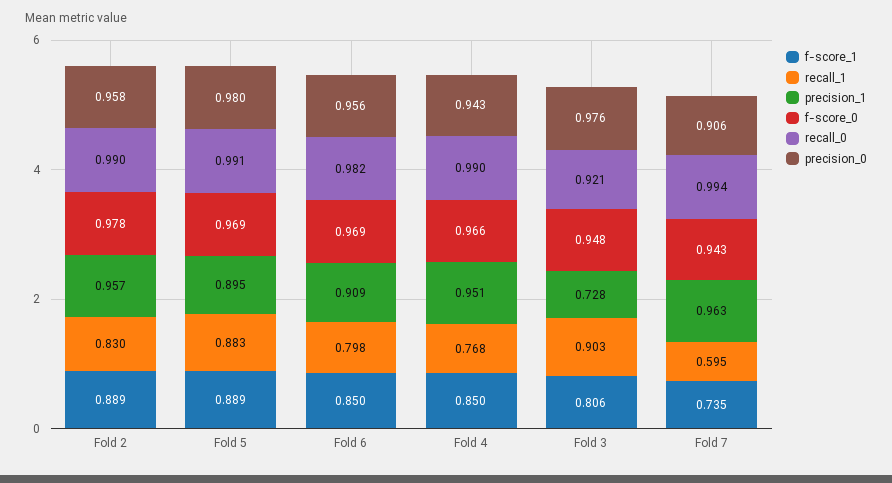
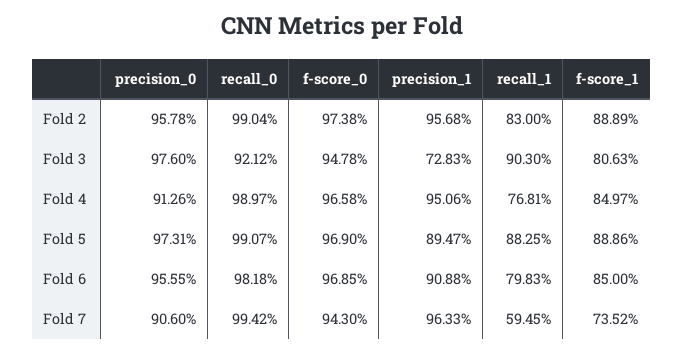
  {
    "f-score_1": {
      "Fold 2": 0.8889,
      "Fold 5": 0.8886,
      "Fold 6": 0.85,
      "Fold 4": 0.8497,
      "Fold 3": 0.8063,
      "Fold 7": 0.7352
    },
    "recall_1": {
      "Fold 2": 0.83,
      "Fold 5": 0.8825,
      "Fold 6": 0.7983,
      "Fold 4": 0.7681,
      "Fold 3": 0.903,
      "Fold 7": 0.5945
    },
    "precision_1": {
      "Fold 2": 0.9568,
      "Fold 5": 0.8947,
      "Fold 6": 0.9088,
      "Fold 4": 0.9506,
      "Fold 3": 0.7283,
      "Fold 7": 0.9633
    },
    "f-score_0": {
-     "Fold 2": 0.978,
+     "Fold 2": 0.9738,
      "Fold 5": 0.969,
      "Fold 6": 0.9685,
      "Fold 4": 0.9658,
      "Fold 3": 0.9478,
      "Fold 7": 0.943
    },
    "recall_0": {
      "Fold 2": 0.9904,
      "Fold 5": 0.9907,
      "Fold 6": 0.9818,
      "Fold 4": 0.9897,
      "Fold 3": 0.9212,
      "Fold 7": 0.9942
    },
    "precision_0": {
      "Fold 2": 0.9578,
-     "Fold 5": 0.98,
+     "Fold 5": 0.9731,
      "Fold 6": 0.9555,
-     "Fold 4": 0.943,
+     "Fold 4": 0.9126,
      "Fold 3": 0.976,
      "Fold 7": 0.906
    }
  }

